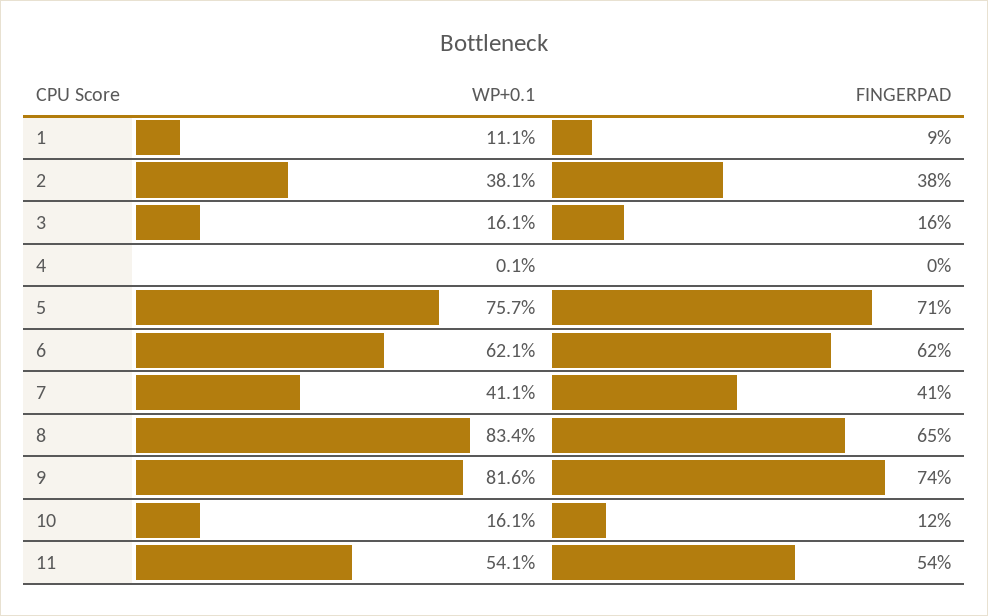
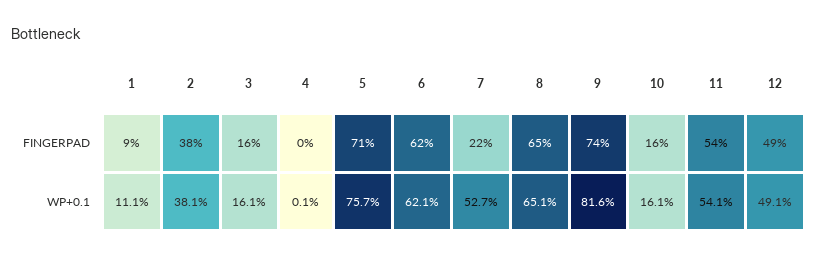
  {
    "WP+0.1": {
      "1": 11.1,
      "2": 38.1,
      "3": 16.1,
      "4": 0.1,
      "5": 75.7,
      "6": 62.1,
-     "7": 41.1,
+     "7": 52.7,
-     "8": 83.4,
+     "8": 65.1,
      "9": 81.6,
      "10": 16.1,
-     "11": 54.1
+     "11": 54.1,
+     "12": 49.1
    },
    "FINGERPAD": {
      "1": 9,
      "2": 38,
      "3": 16,
      "4": 0,
      "5": 71,
      "6": 62,
-     "7": 41,
+     "7": 22,
      "8": 65,
      "9": 74,
-     "10": 12,
+     "10": 16,
-     "11": 54
+     "11": 54,
+     "12": 49
    }
  }

